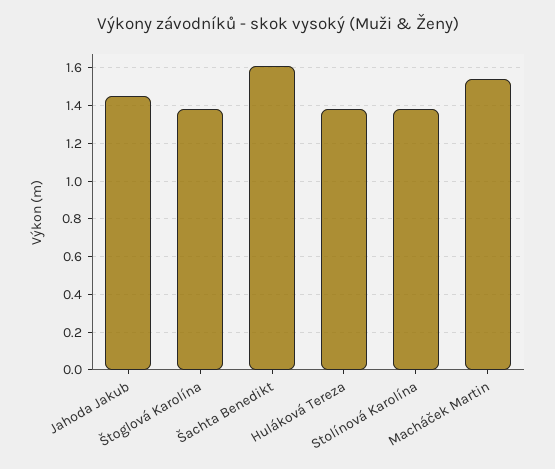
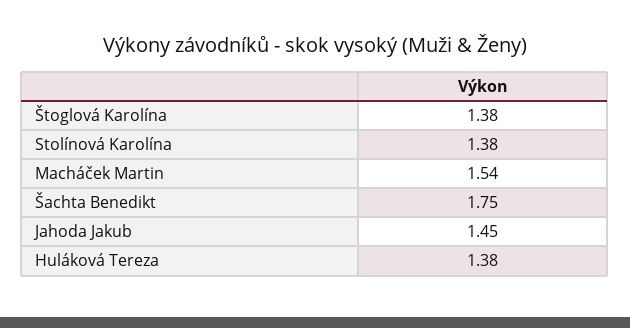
  {
    "Jahoda Jakub": 1.45,
    "Štoglová Karolína": 1.38,
-   "Šachta Benedikt": 1.6,
+   "Šachta Benedikt": 1.75,
    "Huláková Tereza": 1.38,
    "Stolínová Karolína": 1.38,
    "Macháček Martin": 1.54
  }

